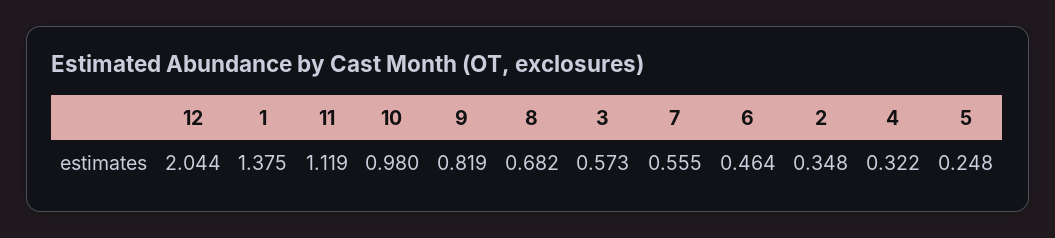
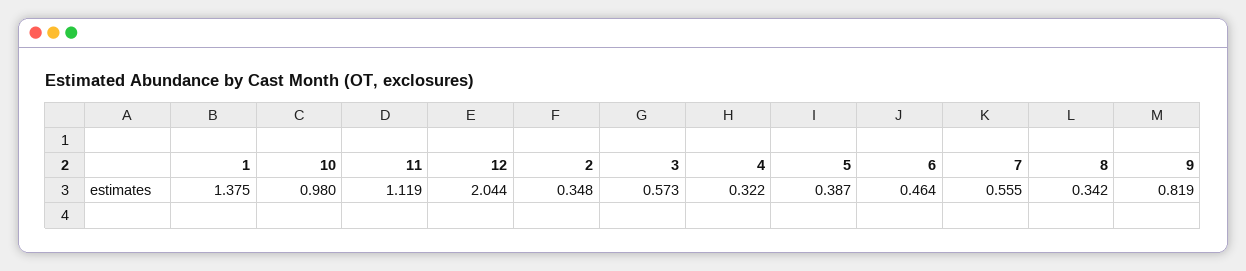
  {
    "12": 2.044,
    "1": 1.375,
    "11": 1.119,
    "10": 0.98,
    "9": 0.819,
-   "8": 0.682,
+   "8": 0.342,
    "3": 0.573,
    "7": 0.555,
    "6": 0.464,
    "2": 0.348,
    "4": 0.322,
-   "5": 0.248
+   "5": 0.387
  }

